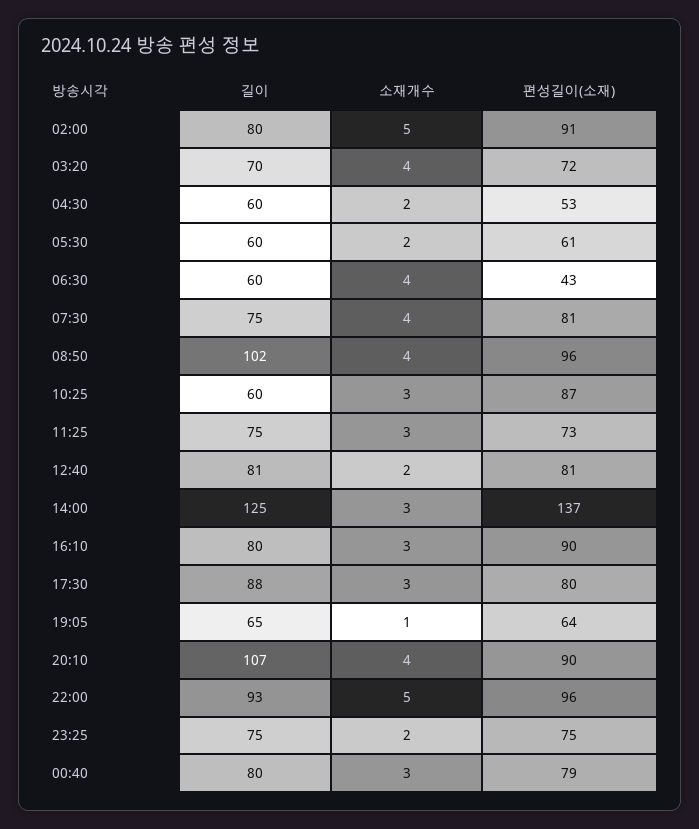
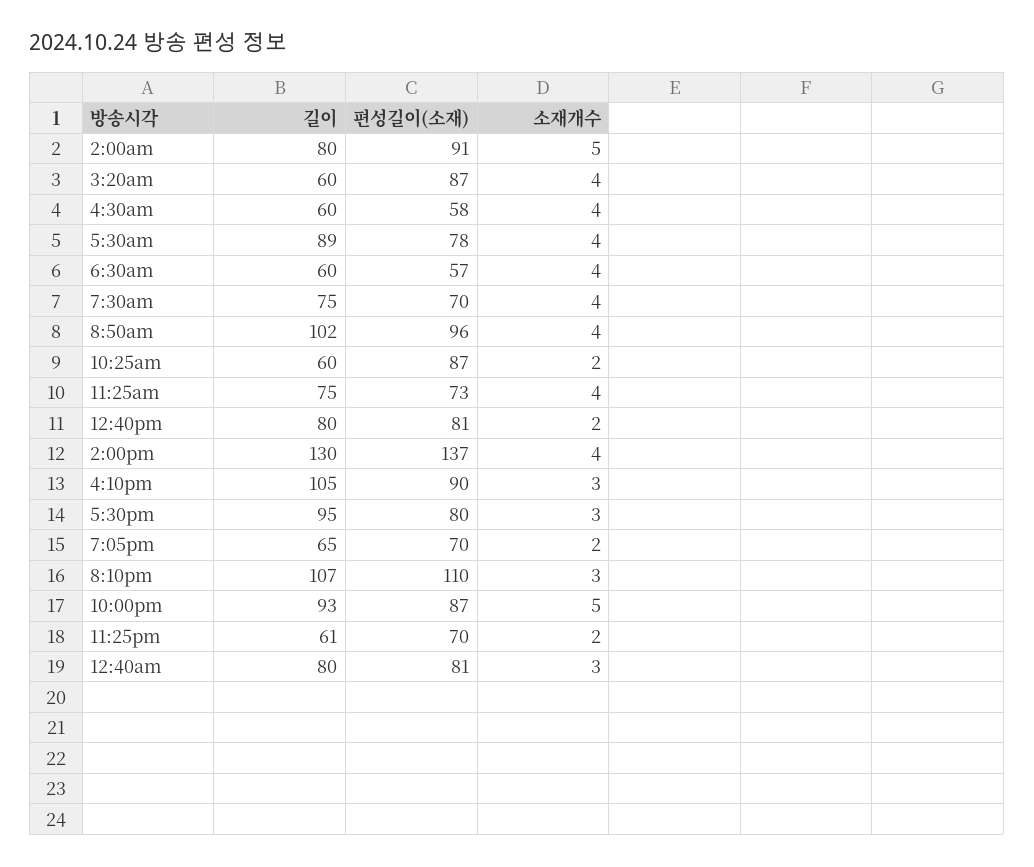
  {
    "길이": {
      "02:00": 80,
-     "03:20": 70,
+     "03:20": 60,
      "04:30": 60,
-     "05:30": 60,
+     "05:30": 89,
      "06:30": 60,
      "07:30": 75,
      "08:50": 102,
      "10:25": 60,
      "11:25": 75,
-     "12:40": 81,
+     "12:40": 80,
-     "14:00": 125,
+     "14:00": 130,
-     "16:10": 80,
+     "16:10": 105,
-     "17:30": 88,
+     "17:30": 95,
      "19:05": 65,
      "20:10": 107,
      "22:00": 93,
-     "23:25": 75,
+     "23:25": 61,
      "00:40": 80
    },
    "소재개수": {
      "02:00": 5,
      "03:20": 4,
-     "04:30": 2,
+     "04:30": 4,
-     "05:30": 2,
+     "05:30": 4,
      "06:30": 4,
      "07:30": 4,
      "08:50": 4,
-     "10:25": 3,
+     "10:25": 2,
-     "11:25": 3,
+     "11:25": 4,
      "12:40": 2,
-     "14:00": 3,
+     "14:00": 4,
      "16:10": 3,
      "17:30": 3,
-     "19:05": 1,
+     "19:05": 2,
-     "20:10": 4,
+     "20:10": 3,
      "22:00": 5,
      "23:25": 2,
      "00:40": 3
    },
    "편성길이(소재)": {
      "02:00": 91,
-     "03:20": 72,
+     "03:20": 87,
-     "04:30": 53,
+     "04:30": 58,
-     "05:30": 61,
+     "05:30": 78,
-     "06:30": 43,
+     "06:30": 57,
-     "07:30": 81,
+     "07:30": 70,
      "08:50": 96,
      "10:25": 87,
      "11:25": 73,
      "12:40": 81,
      "14:00": 137,
      "16:10": 90,
      "17:30": 80,
-     "19:05": 64,
+     "19:05": 70,
-     "20:10": 90,
+     "20:10": 110,
-     "22:00": 96,
+     "22:00": 87,
-     "23:25": 75,
+     "23:25": 70,
-     "00:40": 79
+     "00:40": 81
    }
  }

